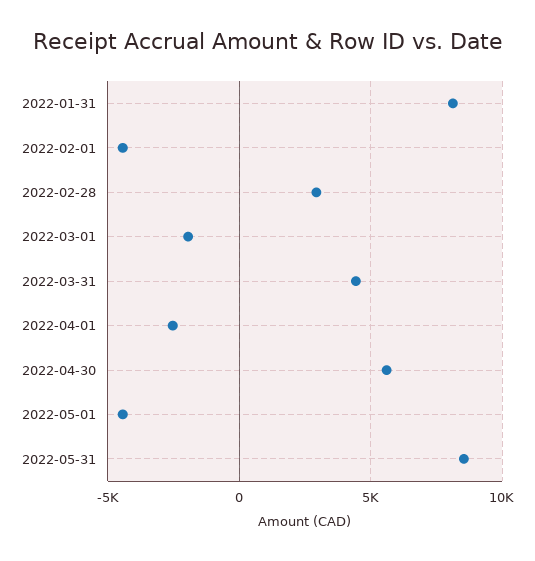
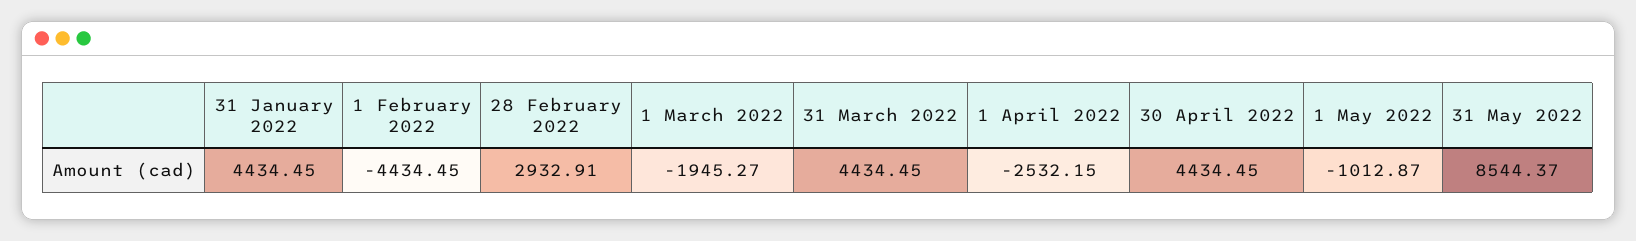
  {
-   "2022-01-31": 8000,
+   "2022-01-31": 4434.45,
    "2022-02-01": -4434.45,
    "2022-02-28": 2932.91,
    "2022-03-01": -1945.27,
    "2022-03-31": 4434.45,
    "2022-04-01": -2532.15,
-   "2022-04-30": 5500,
+   "2022-04-30": 4434.45,
-   "2022-05-01": -4500,
+   "2022-05-01": -1012.87,
    "2022-05-31": 8544.37
  }

